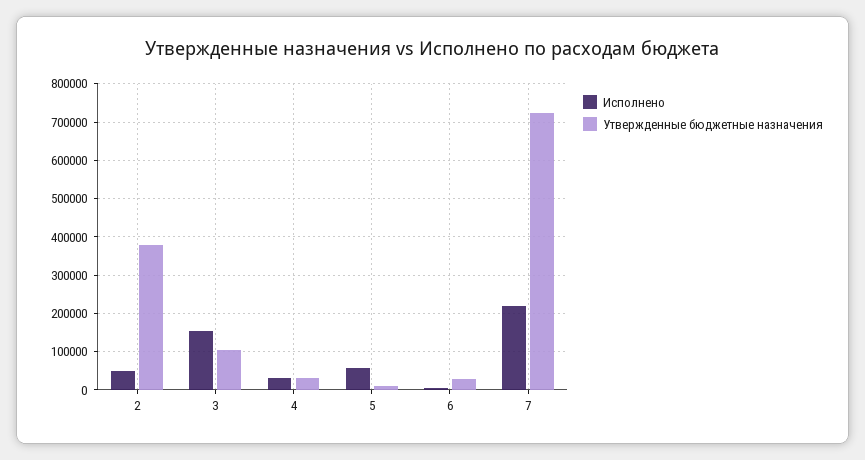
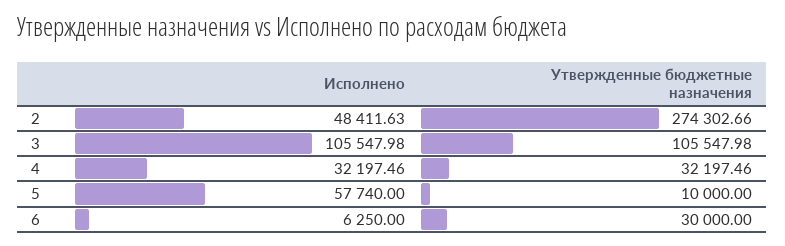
  {
    "Исполнено": {
      "2": 48411.63,
-     "3": 160000,
+     "3": 105547.98,
      "4": 32197.46,
      "5": 57740,
-     "6": 6250,
+     "6": 6250
-     "7": 220000
    },
    "Утвержденные бюджетные назначения": {
-     "2": 380000,
+     "2": 274302.66,
      "3": 105547.98,
      "4": 32197.46,
      "5": 10000,
-     "6": 30000,
+     "6": 30000
-     "7": 720000
    }
  }

